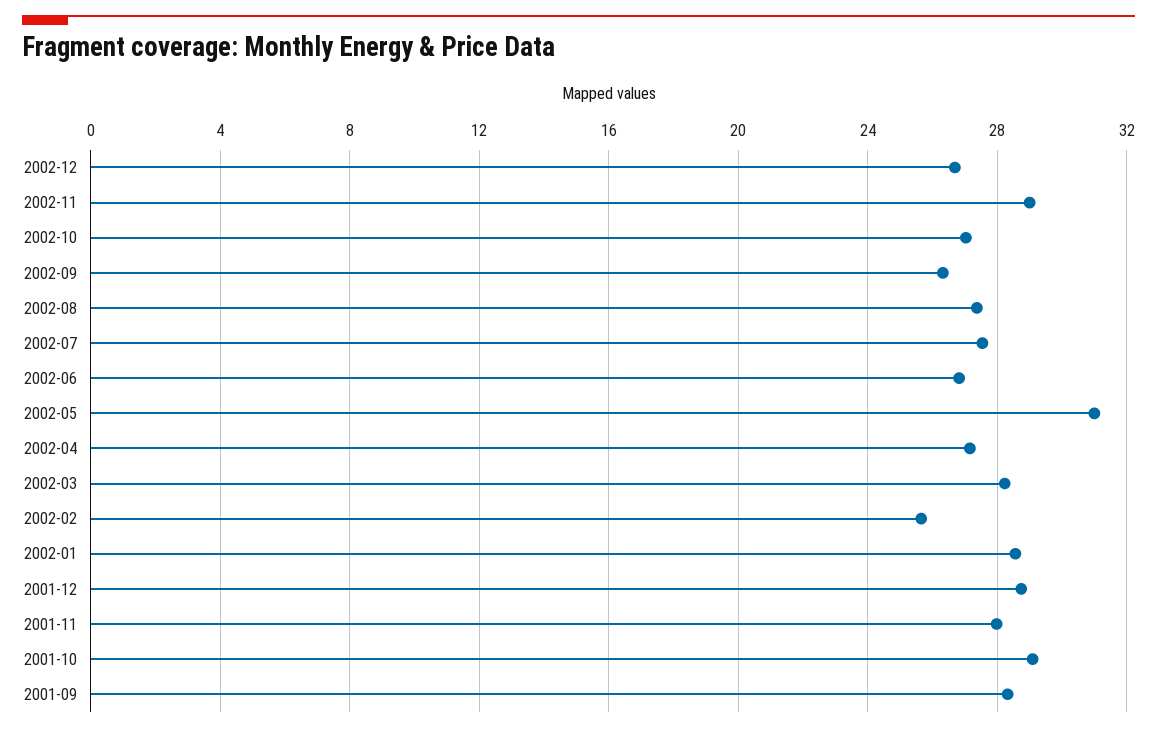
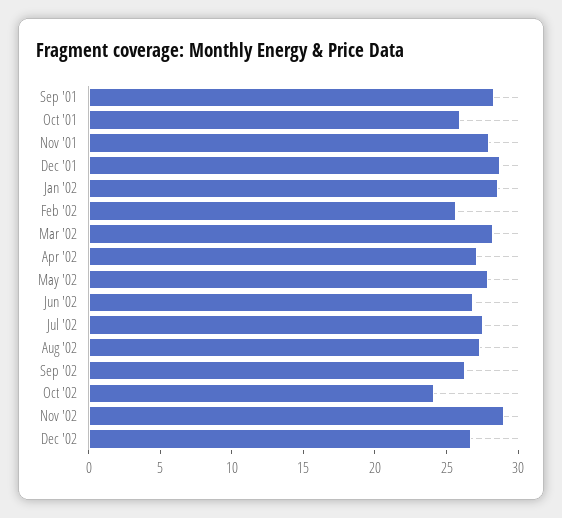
  {
    "2002-12": 26.5,
    "2002-11": 29,
-   "2002-10": 27,
+   "2002-10": 24,
    "2002-09": 26.5,
    "2002-08": 27.5,
    "2002-07": 27.5,
    "2002-06": 27,
-   "2002-05": 31,
+   "2002-05": 28,
    "2002-04": 27,
    "2002-03": 28,
    "2002-02": 25.5,
    "2002-01": 28.5,
    "2001-12": 28.5,
    "2001-11": 28,
-   "2001-10": 29,
+   "2001-10": 26,
    "2001-09": 28.5
  }

